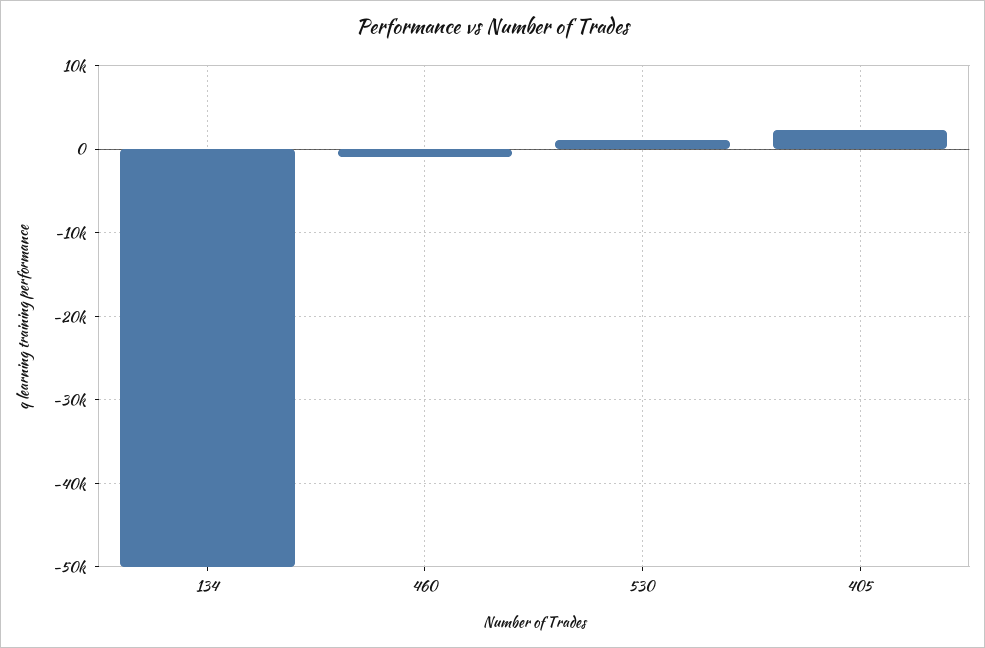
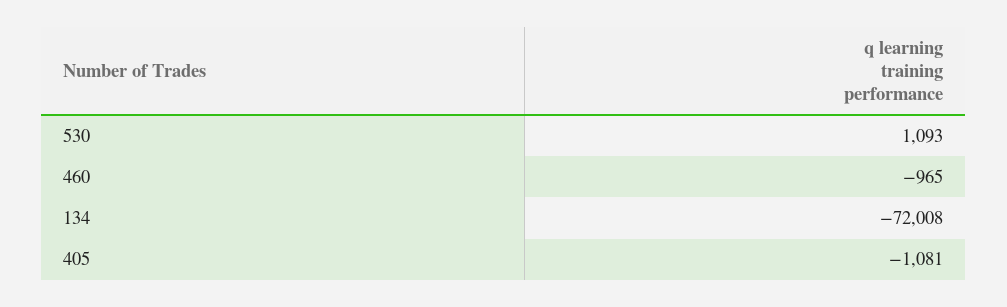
  {
-   "134": -50000,
+   "134": -72008,
    "460": -965,
    "530": 1093,
-   "405": 2000
+   "405": -1081
  }

